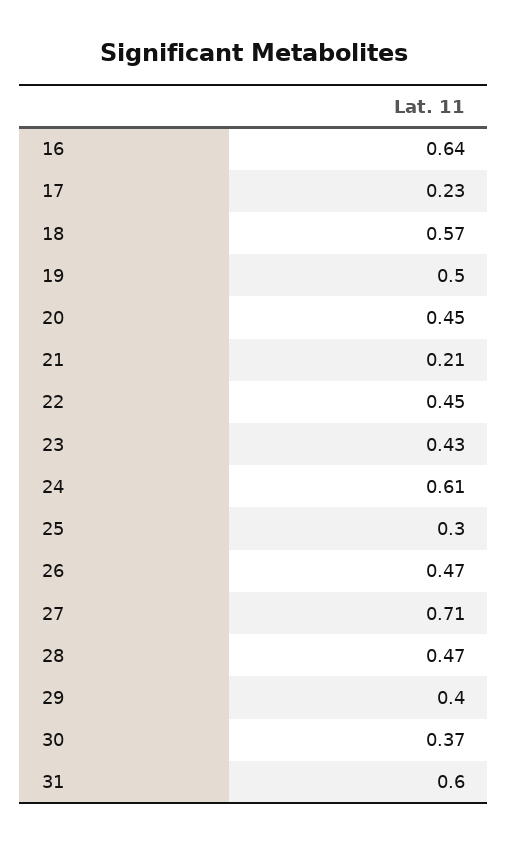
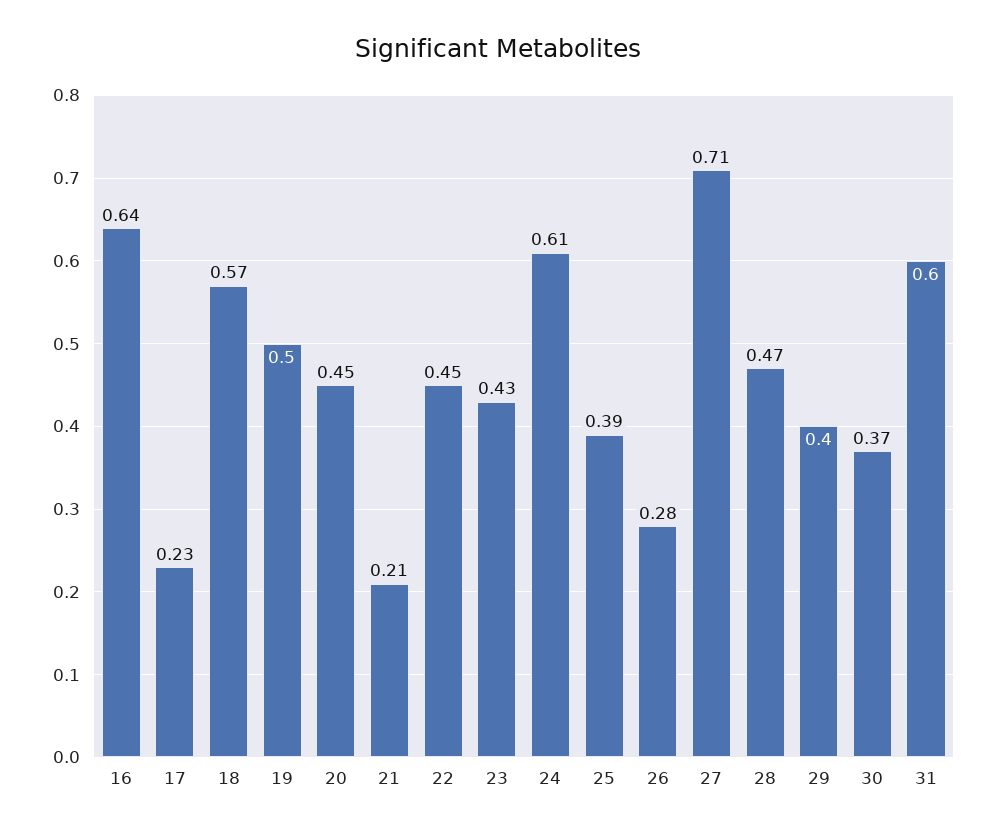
  {
    "16": 0.64,
    "17": 0.23,
    "18": 0.57,
    "19": 0.5,
    "20": 0.45,
    "21": 0.21,
    "22": 0.45,
    "23": 0.43,
    "24": 0.61,
-   "25": 0.3,
+   "25": 0.39,
-   "26": 0.47,
+   "26": 0.28,
    "27": 0.71,
    "28": 0.47,
    "29": 0.4,
    "30": 0.37,
    "31": 0.6
  }

